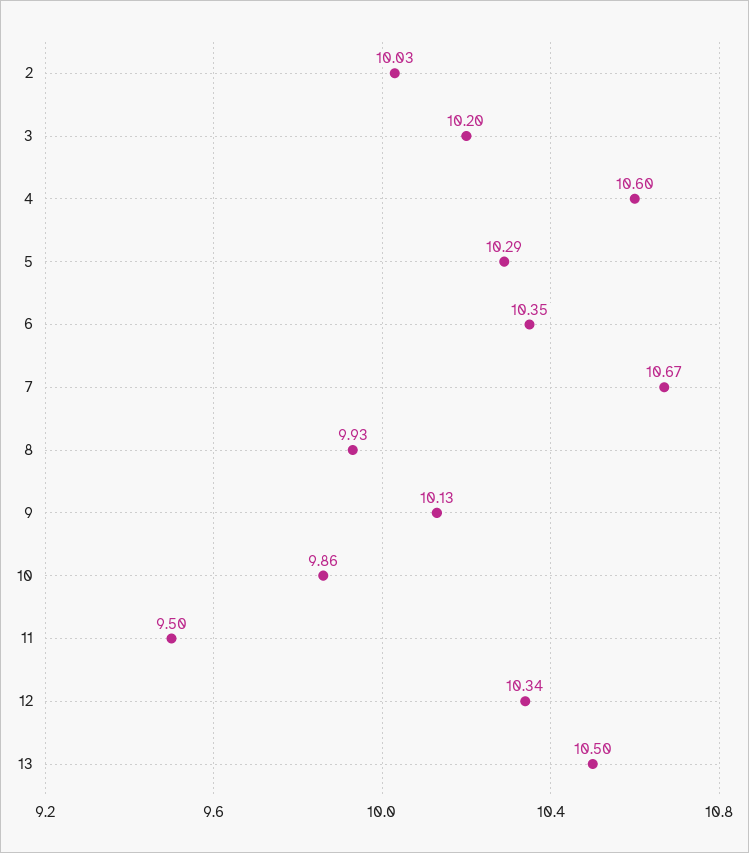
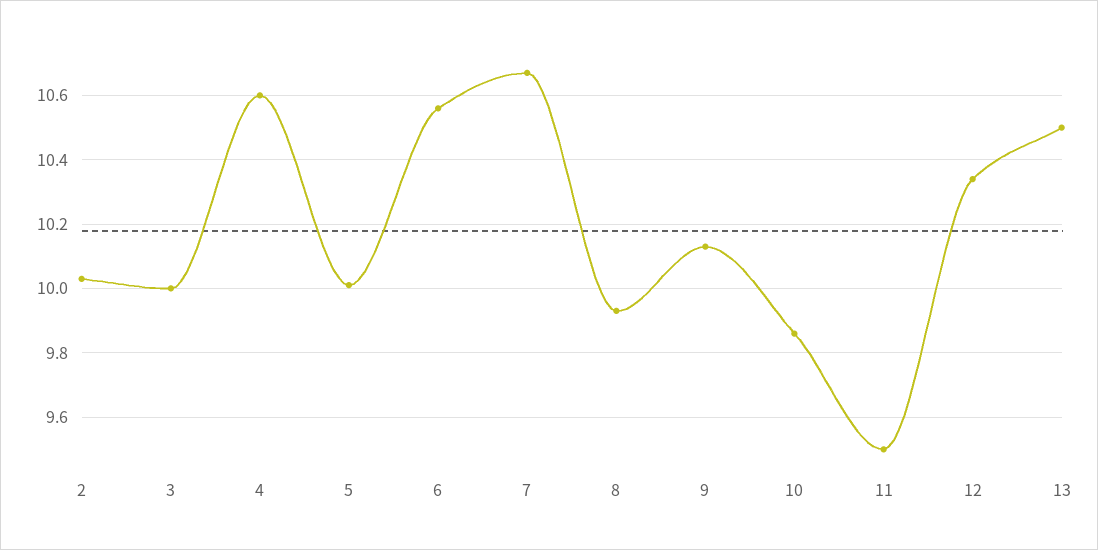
  {
    "2": 10.03,
-   "3": 10.2,
+   "3": 10,
    "4": 10.6,
-   "5": 10.29,
+   "5": 10,
-   "6": 10.35,
+   "6": 10.55,
    "7": 10.67,
    "8": 9.93,
    "9": 10.13,
    "10": 9.86,
    "11": 9.5,
    "12": 10.34,
    "13": 10.5
  }

